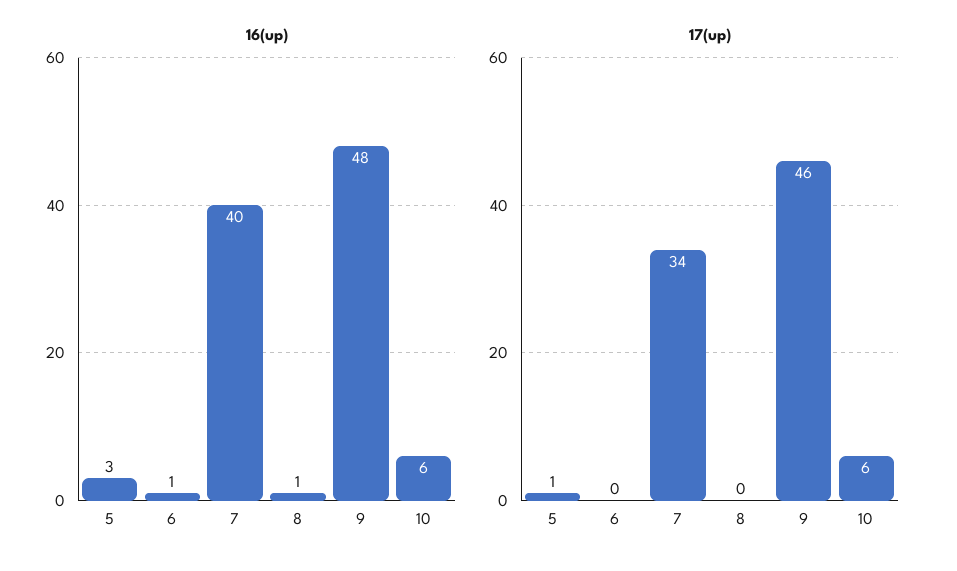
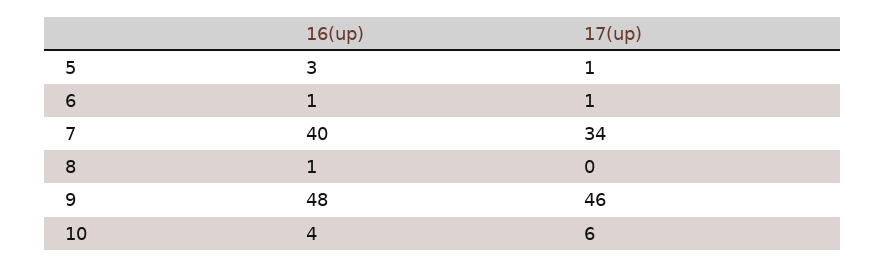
  {
    "16(up)": {
      "5": 3,
      "6": 1,
      "7": 40,
      "8": 1,
      "9": 48,
-     "10": 6
+     "10": 4
    },
    "17(up)": {
      "5": 1,
-     "6": 0,
+     "6": 1,
      "7": 34,
      "8": 0,
      "9": 46,
      "10": 6
    }
  }

